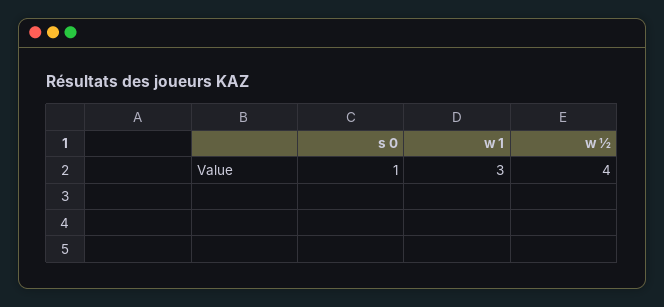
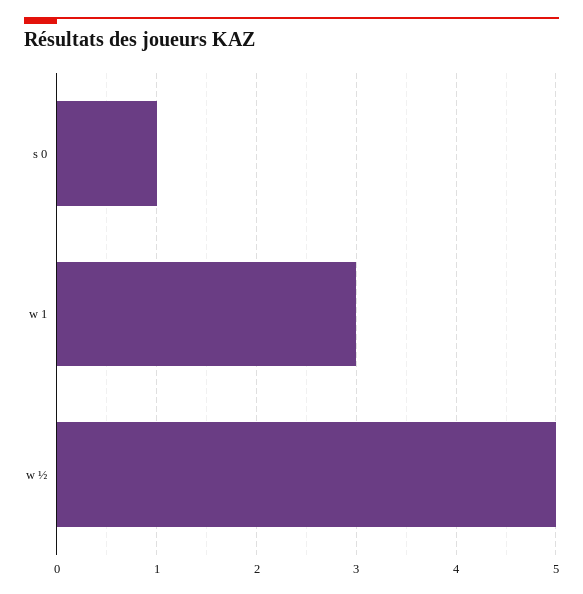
  {
    "s 0": 1,
    "w 1": 3,
-   "w ½": 4
+   "w ½": 5
  }

